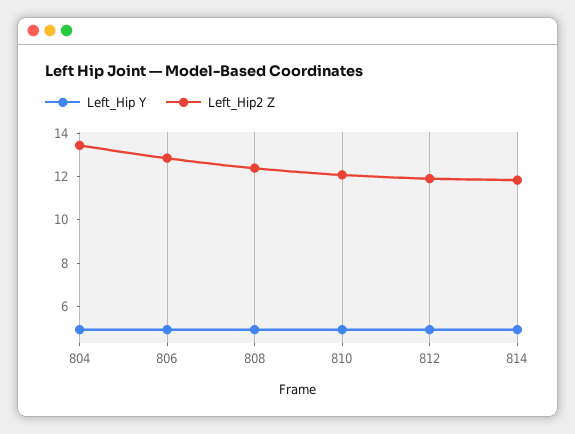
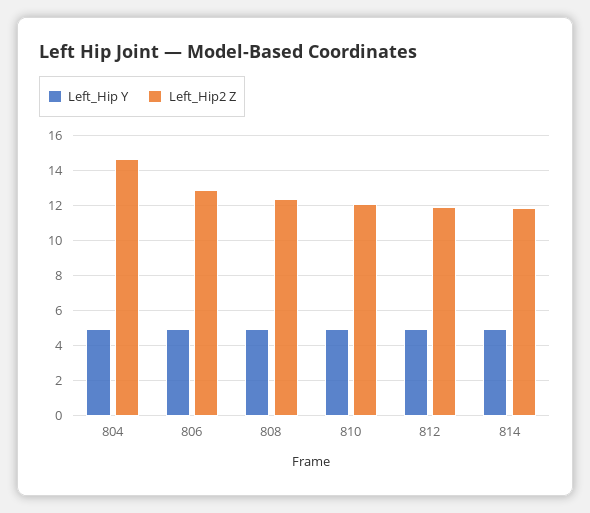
  {
    "Left_Hip Y": {
      "804": 5,
      "806": 5,
      "808": 5,
      "810": 5,
      "812": 5,
      "814": 5
    },
    "Left_Hip2 Z": {
-     "804": 13.5,
+     "804": 14.5,
      "806": 13,
      "808": 12.5,
      "810": 12,
      "812": 12,
      "814": 12
    }
  }

